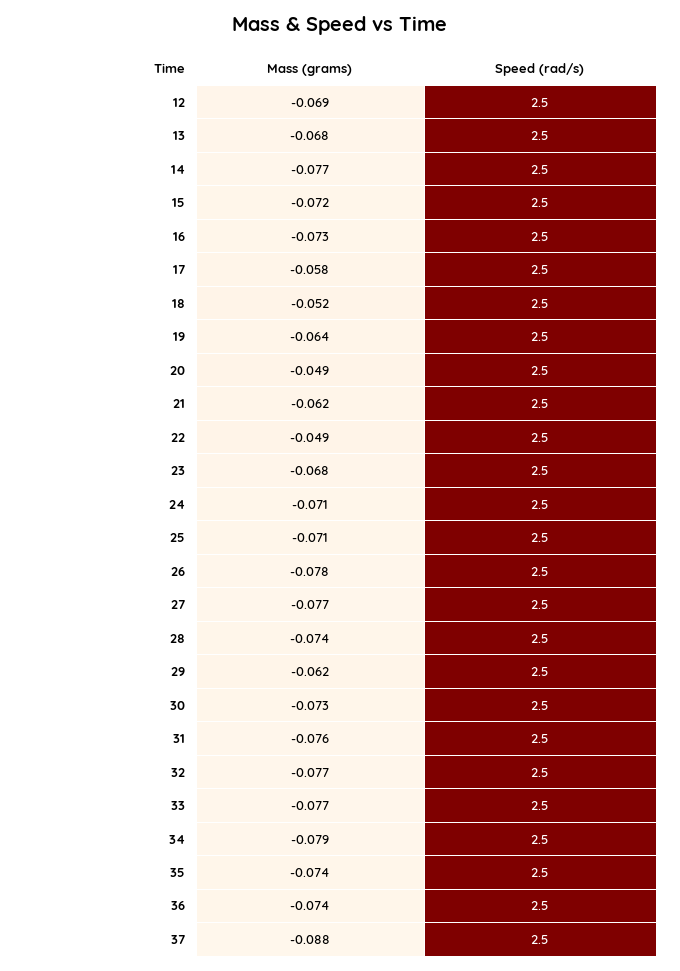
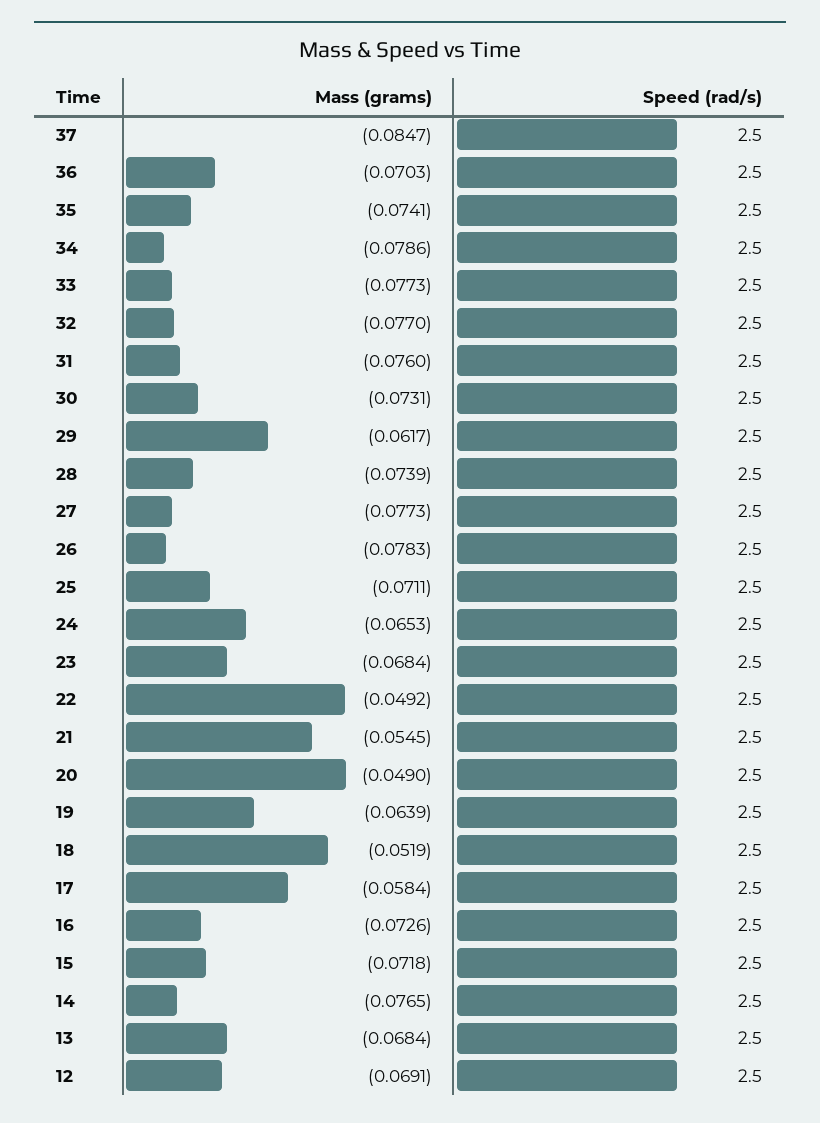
  {
    "Mass (grams)": {
      "12": -0.0691,
      "13": -0.0684,
      "14": -0.0765,
      "15": -0.0718,
      "16": -0.0726,
      "17": -0.0584,
      "18": -0.0519,
      "19": -0.0639,
      "20": -0.049,
-     "21": -0.062,
+     "21": -0.0545,
      "22": -0.0492,
      "23": -0.0684,
-     "24": -0.071,
+     "24": -0.0653,
      "25": -0.0711,
      "26": -0.0783,
      "27": -0.0773,
      "28": -0.0739,
      "29": -0.0617,
      "30": -0.0731,
      "31": -0.076,
      "32": -0.077,
      "33": -0.0773,
      "34": -0.0786,
      "35": -0.0741,
-     "36": -0.074,
+     "36": -0.0703,
-     "37": -0.088
+     "37": -0.0847
    },
    "Speed (rad/s)": {
      "12": 2.5,
      "13": 2.5,
      "14": 2.5,
      "15": 2.5,
      "16": 2.5,
      "17": 2.5,
      "18": 2.5,
      "19": 2.5,
      "20": 2.5,
      "21": 2.5,
      "22": 2.5,
      "23": 2.5,
      "24": 2.5,
      "25": 2.5,
      "26": 2.5,
      "27": 2.5,
      "28": 2.5,
      "29": 2.5,
      "30": 2.5,
      "31": 2.5,
      "32": 2.5,
      "33": 2.5,
      "34": 2.5,
      "35": 2.5,
      "36": 2.5,
      "37": 2.5
    }
  }

